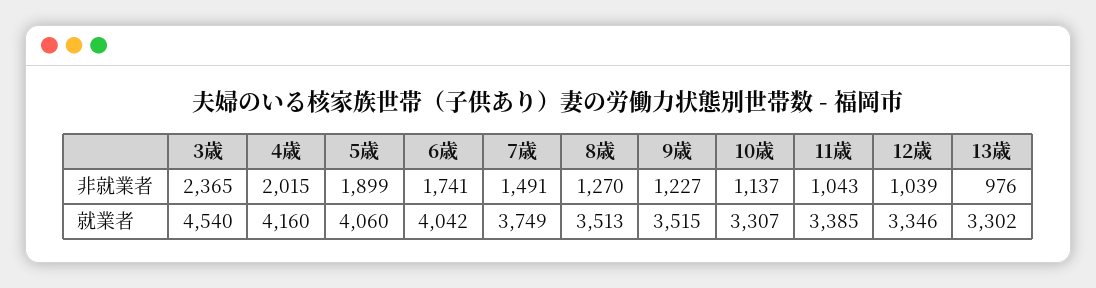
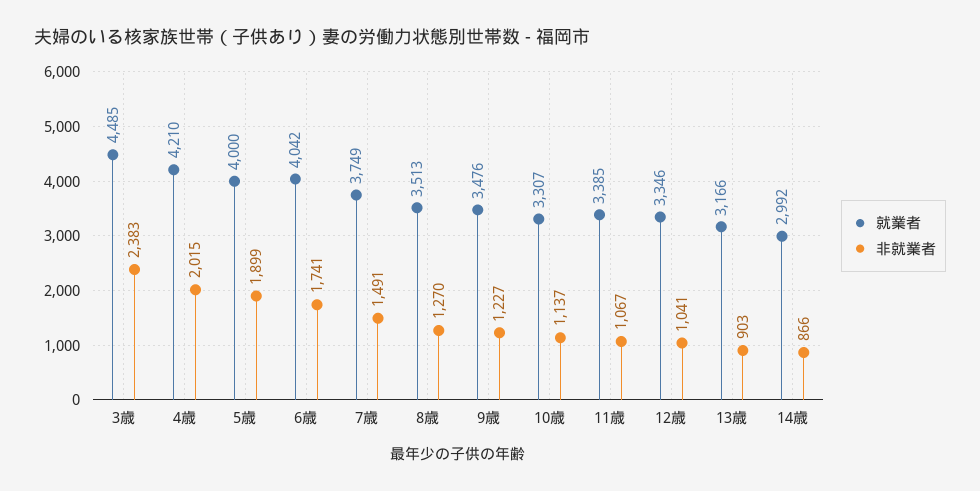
  {
    "非就業者": {
-     "3歳": 2365,
+     "3歳": 2383,
      "4歳": 2015,
      "5歳": 1899,
      "6歳": 1741,
      "7歳": 1491,
      "8歳": 1270,
      "9歳": 1227,
      "10歳": 1137,
-     "11歳": 1043,
+     "11歳": 1067,
-     "12歳": 1039,
+     "12歳": 1041,
-     "13歳": 976
+     "13歳": 903,
+     "14歳": 866
    },
    "就業者": {
-     "3歳": 4540,
+     "3歳": 4485,
-     "4歳": 4160,
+     "4歳": 4210,
-     "5歳": 4060,
+     "5歳": 4000,
      "6歳": 4042,
      "7歳": 3749,
      "8歳": 3513,
-     "9歳": 3515,
+     "9歳": 3476,
      "10歳": 3307,
      "11歳": 3385,
      "12歳": 3346,
-     "13歳": 3302
+     "13歳": 3166,
+     "14歳": 2992
    }
  }

